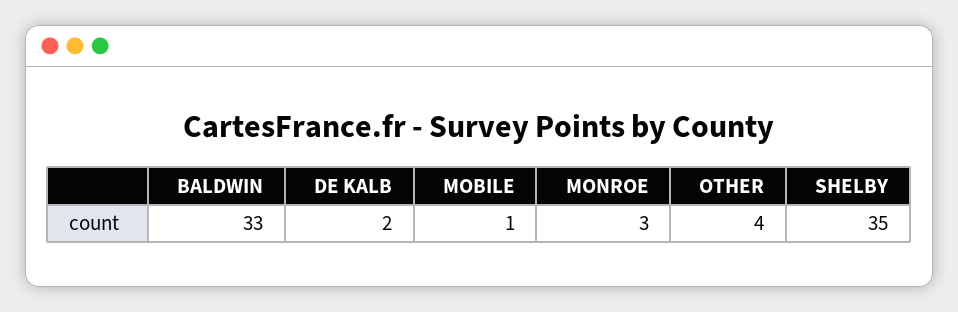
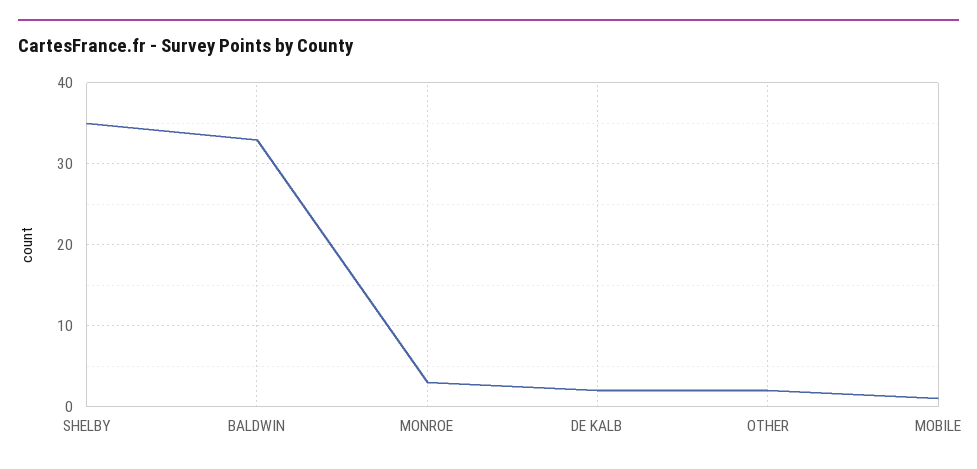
  {
    "BALDWIN": 33,
    "DE KALB": 2,
    "MOBILE": 1,
    "MONROE": 3,
-   "OTHER": 4,
+   "OTHER": 2,
    "SHELBY": 35
  }

